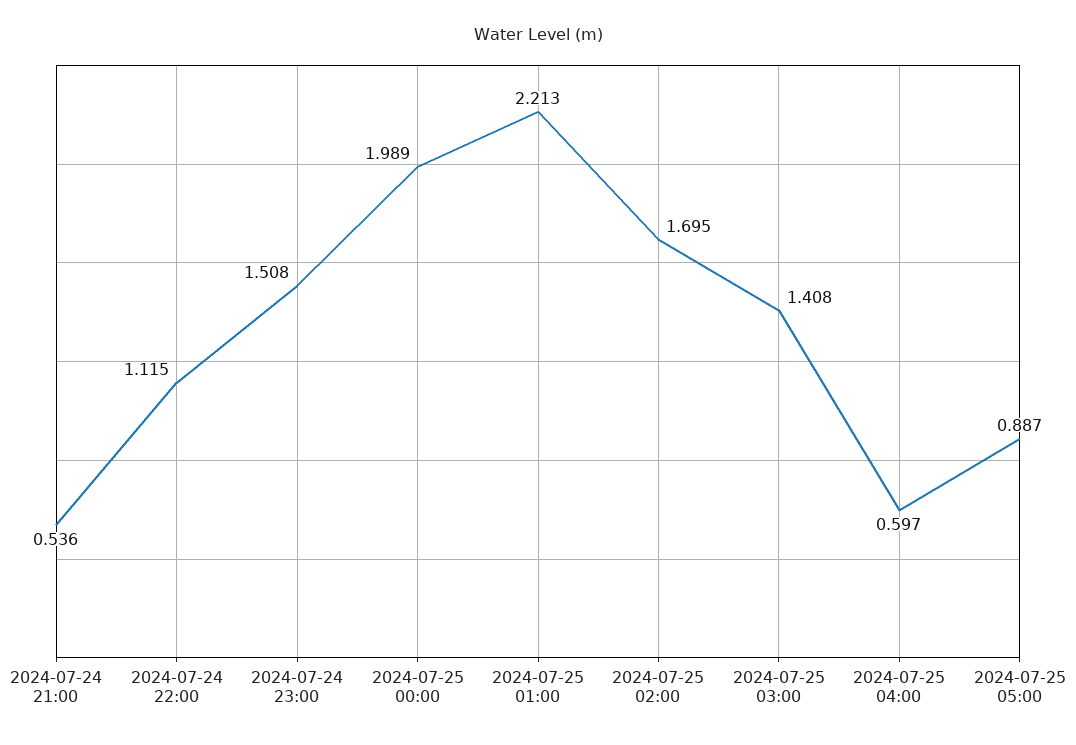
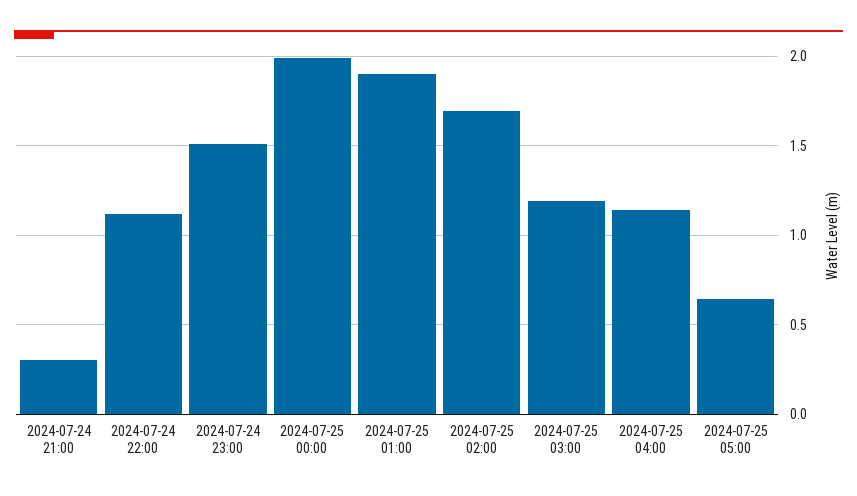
  {
-   "2024-07-24 21:00": 0.536,
+   "2024-07-24 21:00": 0.3,
    "2024-07-24 22:00": 1.115,
    "2024-07-24 23:00": 1.508,
    "2024-07-25 00:00": 1.989,
-   "2024-07-25 01:00": 2.213,
+   "2024-07-25 01:00": 1.9,
    "2024-07-25 02:00": 1.695,
-   "2024-07-25 03:00": 1.408,
+   "2024-07-25 03:00": 1.2,
-   "2024-07-25 04:00": 0.597,
+   "2024-07-25 04:00": 1.15,
-   "2024-07-25 05:00": 0.887
+   "2024-07-25 05:00": 0.65
  }

